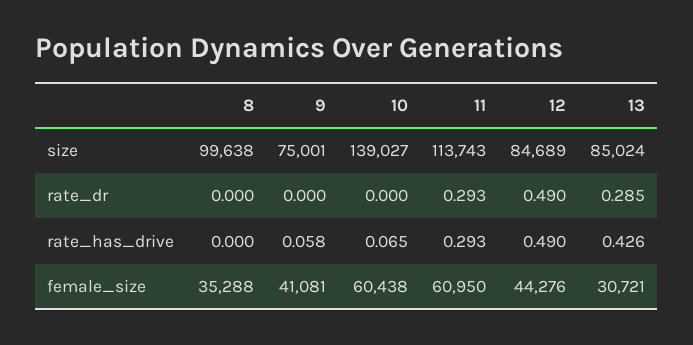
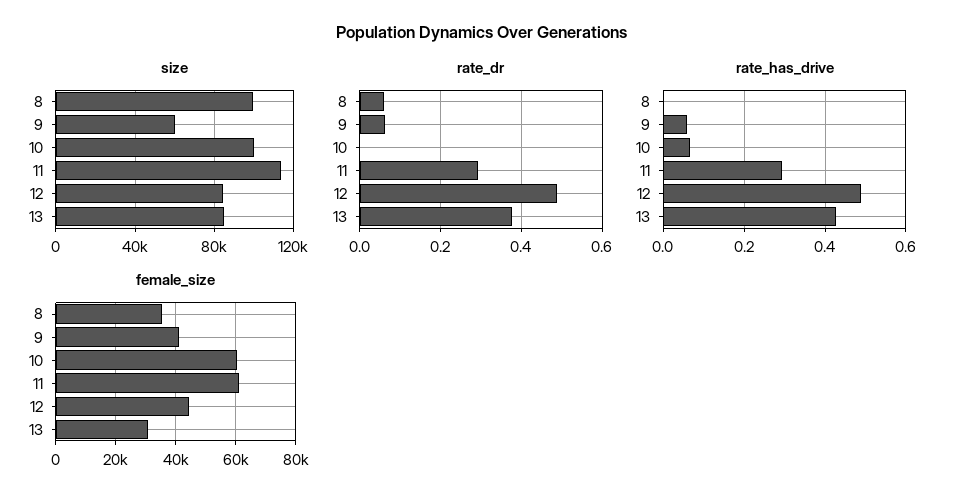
  {
    "size": {
      "8": 99638,
-     "9": 75001,
+     "9": 60000,
-     "10": 139027,
+     "10": 100000,
      "11": 113743,
      "12": 84689,
      "13": 85024
    },
    "rate_dr": {
-     "8": 0,
+     "8": 0.06,
-     "9": 0,
+     "9": 0.06,
      "10": 0,
      "11": 0.293,
      "12": 0.49,
-     "13": 0.285
+     "13": 0.38
    },
    "rate_has_drive": {
      "8": 0,
      "9": 0.058,
      "10": 0.065,
      "11": 0.293,
      "12": 0.49,
      "13": 0.426
    },
    "female_size": {
      "8": 35288,
      "9": 41081,
      "10": 60438,
      "11": 60950,
      "12": 44276,
      "13": 30721
    }
  }

